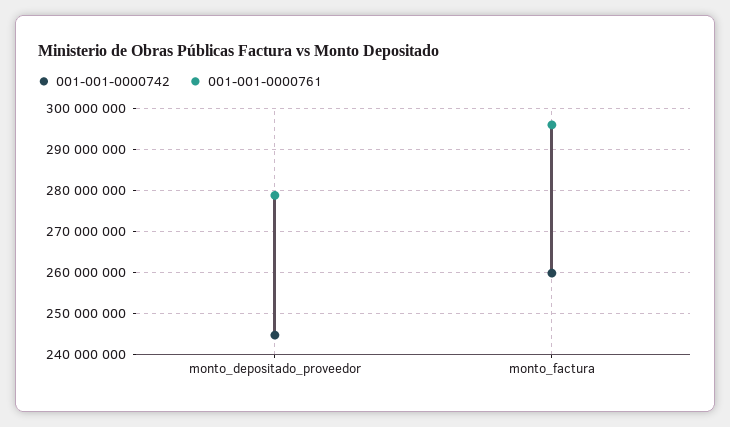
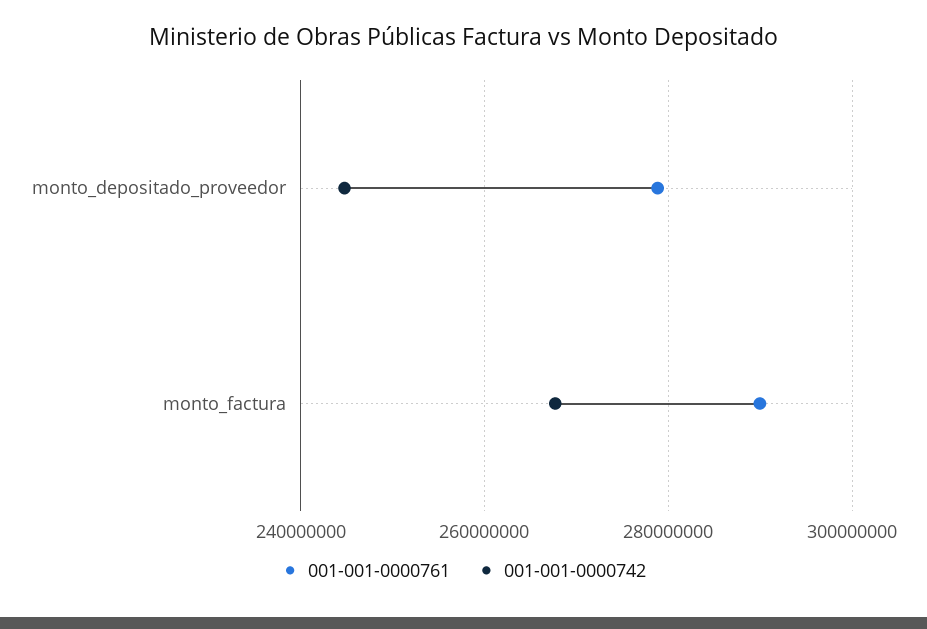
  {
    "001-001-0000742": {
      "monto_depositado_proveedor": 244000000,
-     "monto_factura": 260000000
+     "monto_factura": 268000000
    },
    "001-001-0000761": {
      "monto_depositado_proveedor": 278000000,
-     "monto_factura": 296000000
+     "monto_factura": 290000000
    }
  }

